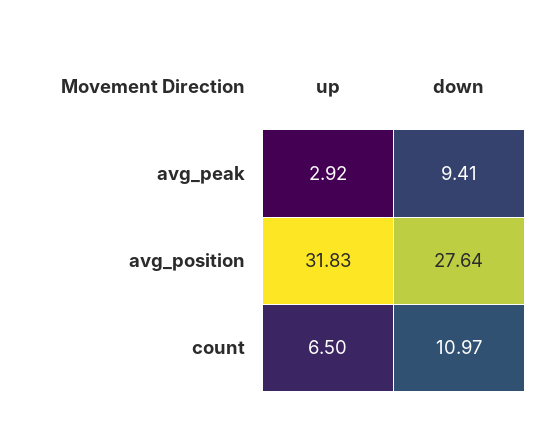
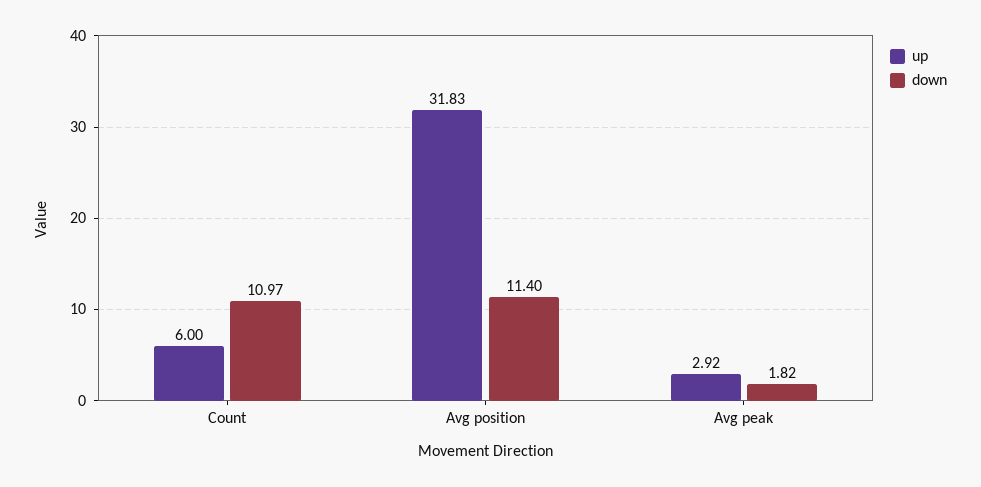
  {
    "up": {
      "avg_peak": 2.92,
      "avg_position": 31.83,
-     "count": 6.5
+     "count": 6
    },
    "down": {
-     "avg_peak": 9.41,
+     "avg_peak": 1.82,
-     "avg_position": 27.64,
+     "avg_position": 11.4,
      "count": 10.97
    }
  }

